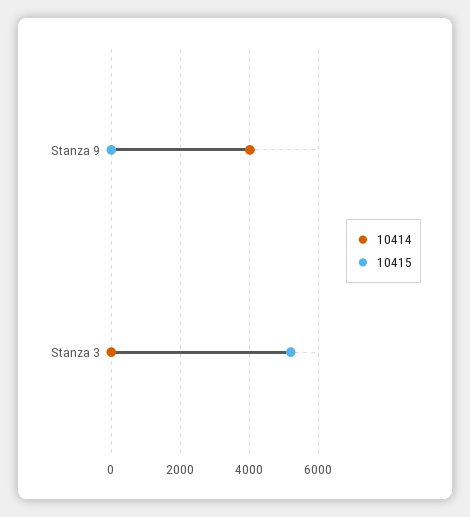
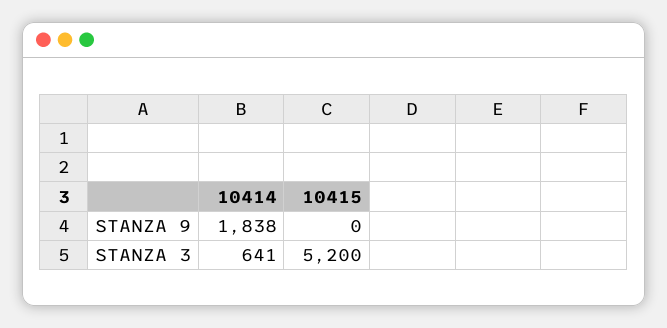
  {
    "10414": {
-     "Stanza 9": 4000,
+     "Stanza 9": 1838,
-     "Stanza 3": 0
+     "Stanza 3": 641
    },
    "10415": {
      "Stanza 9": 0,
      "Stanza 3": 5200
    }
  }

